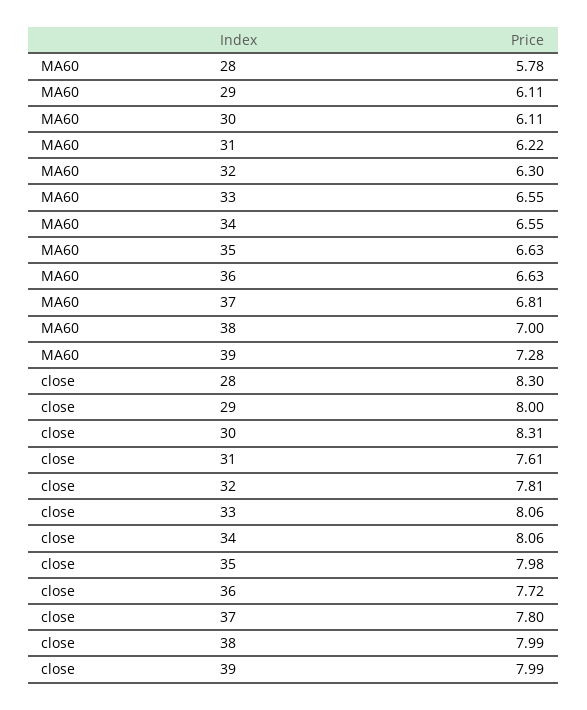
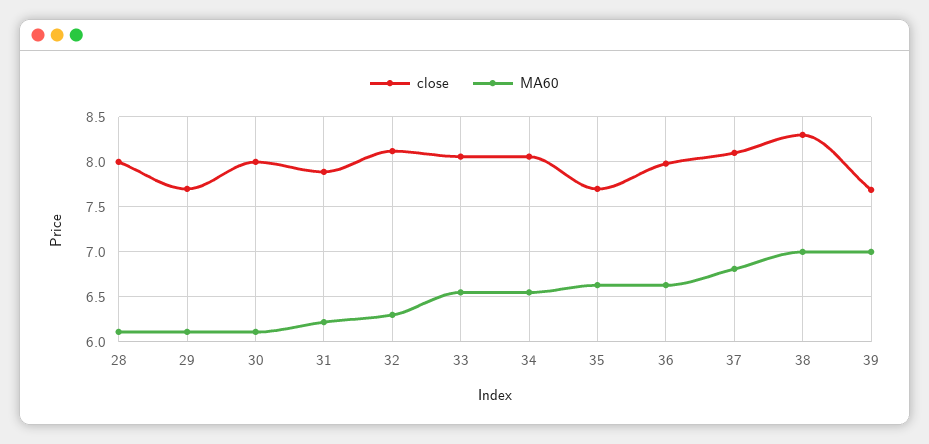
  {
    "MA60": {
-     "28": 5.78,
+     "28": 6.1,
      "29": 6.11,
      "30": 6.11,
      "31": 6.22,
      "32": 6.3,
      "33": 6.55,
      "34": 6.55,
      "35": 6.63,
      "36": 6.63,
      "37": 6.81,
      "38": 7,
-     "39": 7.28
+     "39": 7
    },
    "close": {
-     "28": 8.3,
+     "28": 8,
-     "29": 8,
+     "29": 7.7,
-     "30": 8.31,
+     "30": 8,
-     "31": 7.61,
+     "31": 7.9,
-     "32": 7.81,
+     "32": 8.1,
      "33": 8.06,
      "34": 8.06,
-     "35": 7.98,
+     "35": 7.7,
-     "36": 7.72,
+     "36": 8,
-     "37": 7.8,
+     "37": 8.1,
-     "38": 7.99,
+     "38": 8.3,
-     "39": 7.99
+     "39": 7.7
    }
  }

